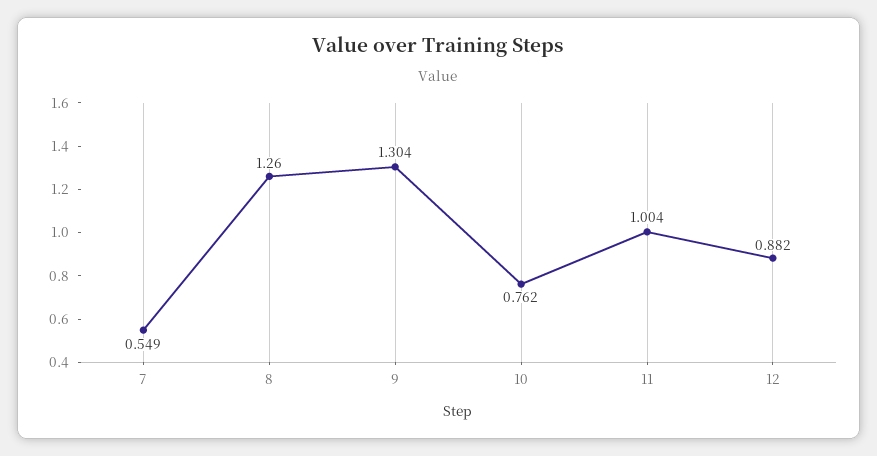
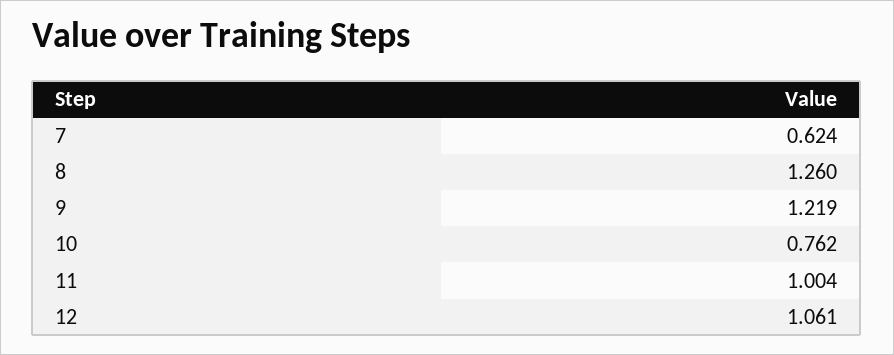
  {
-   "7": 0.549,
+   "7": 0.624,
    "8": 1.26,
-   "9": 1.304,
+   "9": 1.219,
    "10": 0.762,
    "11": 1.004,
-   "12": 0.882
+   "12": 1.061
  }

